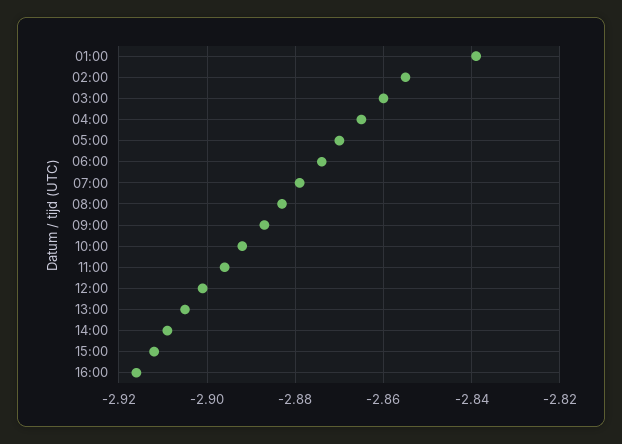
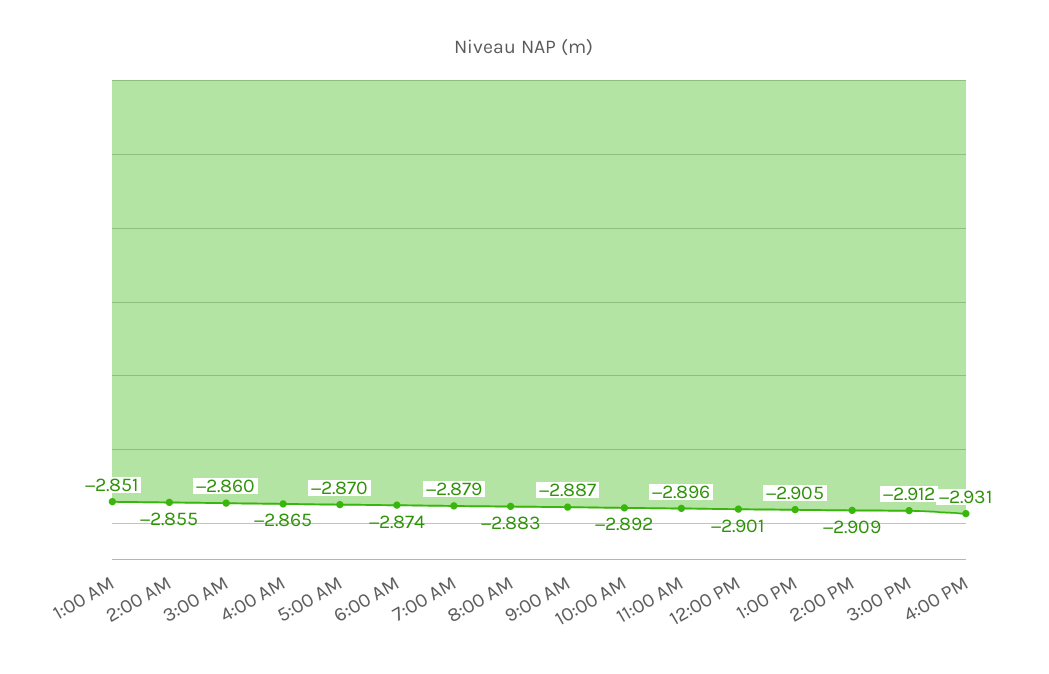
  {
-   "01:00": -2.84,
+   "01:00": -2.851,
    "02:00": -2.855,
    "03:00": -2.86,
    "04:00": -2.865,
    "05:00": -2.87,
    "06:00": -2.874,
    "07:00": -2.879,
    "08:00": -2.883,
    "09:00": -2.887,
    "10:00": -2.892,
    "11:00": -2.896,
    "12:00": -2.901,
    "13:00": -2.905,
    "14:00": -2.909,
    "15:00": -2.912,
-   "16:00": -2.915
+   "16:00": -2.931
  }

